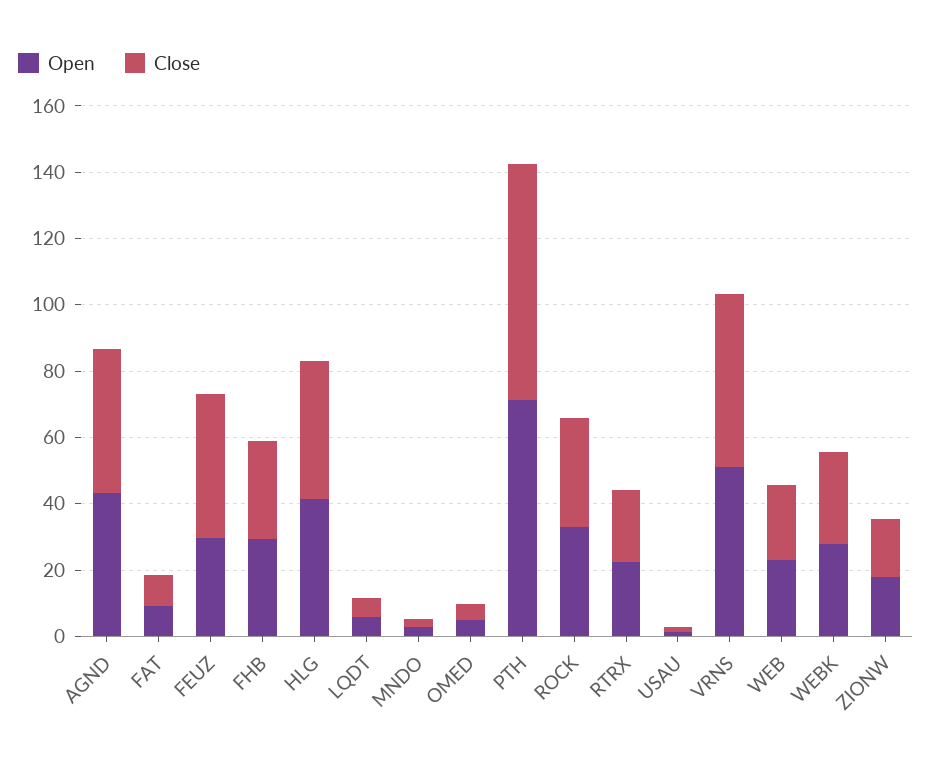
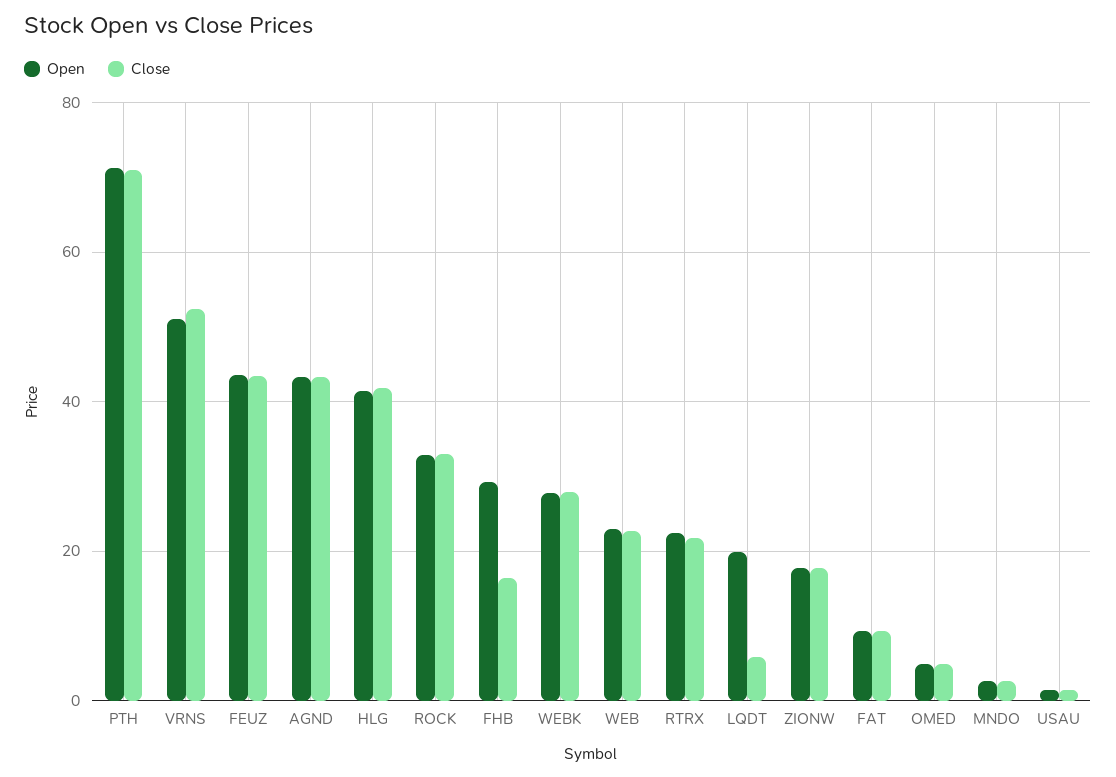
  {
    "Open": {
      "AGND": 44,
      "FAT": 10,
-     "FEUZ": 30,
+     "FEUZ": 44,
      "FHB": 30,
      "HLG": 42,
-     "LQDT": 5,
+     "LQDT": 20,
      "MNDO": 2,
      "OMED": 4,
      "PTH": 72,
      "ROCK": 32,
      "RTRX": 22,
      "USAU": 2,
      "VRNS": 52,
      "WEB": 24,
      "WEBK": 28,
      "ZIONW": 18
    },
    "Close": {
      "AGND": 44,
      "FAT": 10,
      "FEUZ": 44,
-     "FHB": 30,
+     "FHB": 16,
      "HLG": 42,
      "LQDT": 6,
      "MNDO": 2,
      "OMED": 4,
      "PTH": 72,
      "ROCK": 34,
      "RTRX": 22,
      "USAU": 2,
      "VRNS": 52,
      "WEB": 22,
      "WEBK": 28,
      "ZIONW": 18
    }
  }

